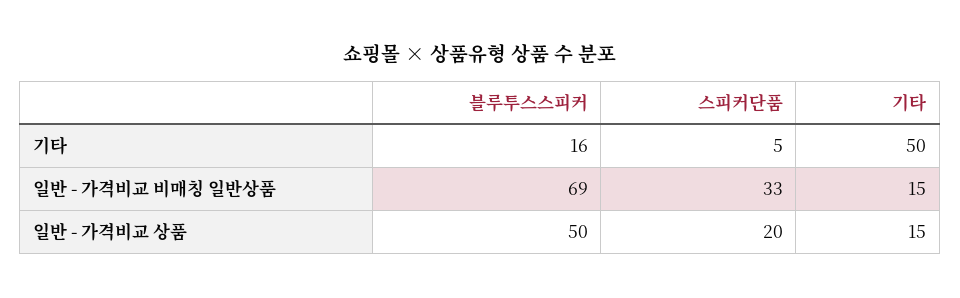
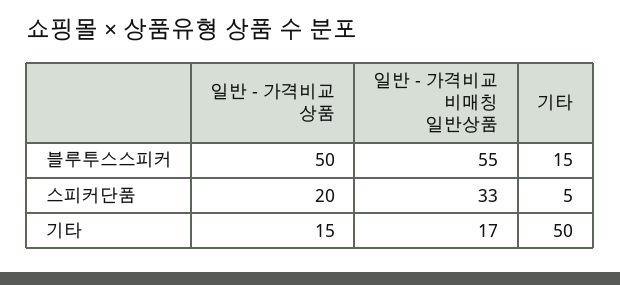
  {
    "블루투스스피커": {
-     "기타": 16,
+     "기타": 15,
-     "일반 - 가격비교 비매칭 일반상품": 69,
+     "일반 - 가격비교 비매칭 일반상품": 55,
      "일반 - 가격비교 상품": 50
    },
    "스피커단품": {
      "기타": 5,
      "일반 - 가격비교 비매칭 일반상품": 33,
      "일반 - 가격비교 상품": 20
    },
    "기타": {
      "기타": 50,
-     "일반 - 가격비교 비매칭 일반상품": 15,
+     "일반 - 가격비교 비매칭 일반상품": 17,
      "일반 - 가격비교 상품": 15
    }
  }

